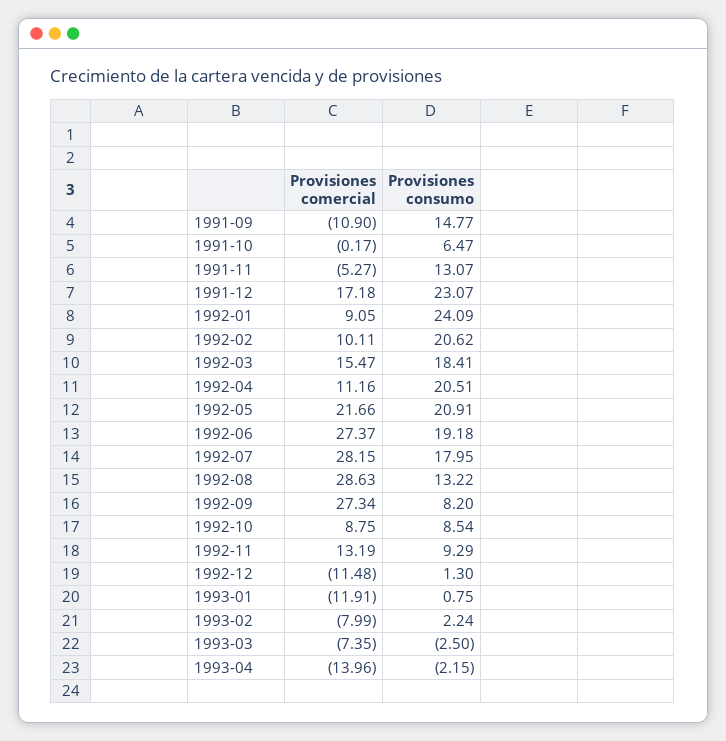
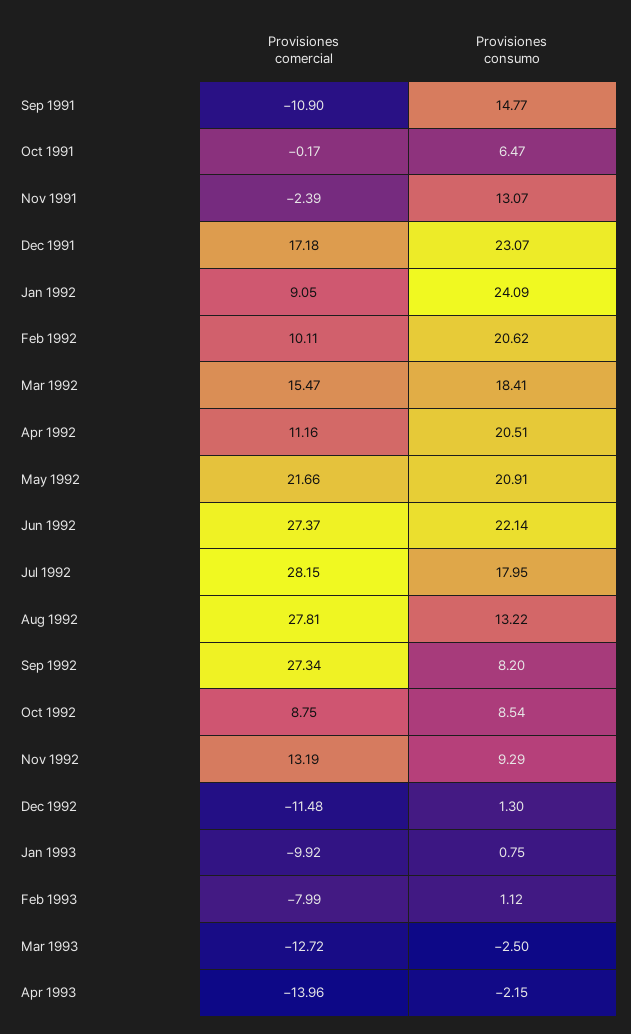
  {
    "Provisiones comercial": {
      "1991-09": -10.9,
      "1991-10": -0.17,
-     "1991-11": -5.27,
+     "1991-11": -2.39,
      "1991-12": 17.18,
      "1992-01": 9.05,
      "1992-02": 10.11,
      "1992-03": 15.47,
      "1992-04": 11.16,
      "1992-05": 21.66,
      "1992-06": 27.37,
      "1992-07": 28.15,
-     "1992-08": 28.63,
+     "1992-08": 27.81,
      "1992-09": 27.34,
      "1992-10": 8.75,
      "1992-11": 13.19,
      "1992-12": -11.48,
-     "1993-01": -11.91,
+     "1993-01": -9.92,
      "1993-02": -7.99,
-     "1993-03": -7.35,
+     "1993-03": -12.72,
      "1993-04": -13.96
    },
    "Provisiones consumo": {
      "1991-09": 14.77,
      "1991-10": 6.47,
      "1991-11": 13.07,
      "1991-12": 23.07,
      "1992-01": 24.09,
      "1992-02": 20.62,
      "1992-03": 18.41,
      "1992-04": 20.51,
      "1992-05": 20.91,
-     "1992-06": 19.18,
+     "1992-06": 22.14,
      "1992-07": 17.95,
      "1992-08": 13.22,
      "1992-09": 8.2,
      "1992-10": 8.54,
      "1992-11": 9.29,
      "1992-12": 1.3,
      "1993-01": 0.75,
-     "1993-02": 2.24,
+     "1993-02": 1.12,
      "1993-03": -2.5,
      "1993-04": -2.15
    }
  }

